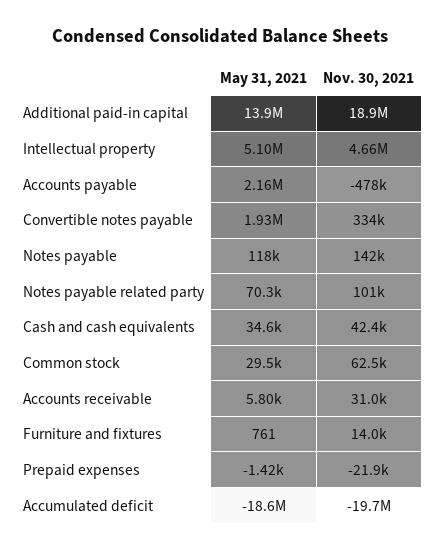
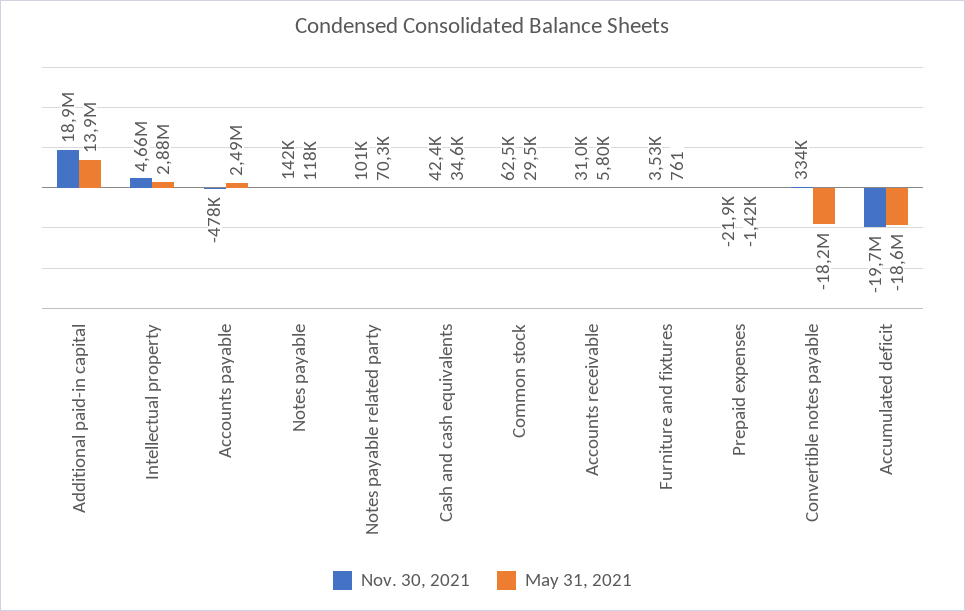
  {
    "May 31, 2021": {
      "Additional paid-in capital": 13900000,
-     "Intellectual property": 5100000,
+     "Intellectual property": 2880000,
-     "Accounts payable": 2160000,
+     "Accounts payable": 2490000,
-     "Convertible notes payable": 1930000,
+     "Convertible notes payable": -18200000,
      "Notes payable": 118000,
      "Notes payable related party": 70300,
      "Cash and cash equivalents": 34600,
      "Common stock": 29500,
      "Accounts receivable": 5800,
      "Furniture and fixtures": 761,
      "Prepaid expenses": -1420,
      "Accumulated deficit": -18600000
    },
    "Nov. 30, 2021": {
      "Additional paid-in capital": 18900000,
      "Intellectual property": 4660000,
      "Accounts payable": -478000,
      "Convertible notes payable": 334000,
      "Notes payable": 142000,
      "Notes payable related party": 101000,
      "Cash and cash equivalents": 42400,
      "Common stock": 62500,
      "Accounts receivable": 31000,
-     "Furniture and fixtures": 14000,
+     "Furniture and fixtures": 3530,
      "Prepaid expenses": -21900,
      "Accumulated deficit": -19700000
    }
  }

